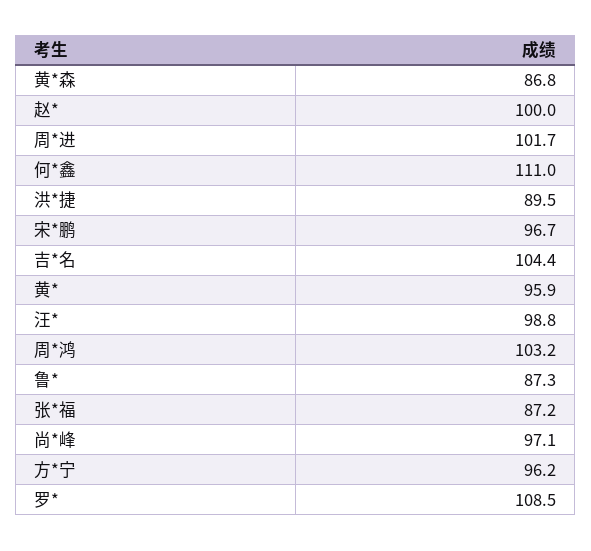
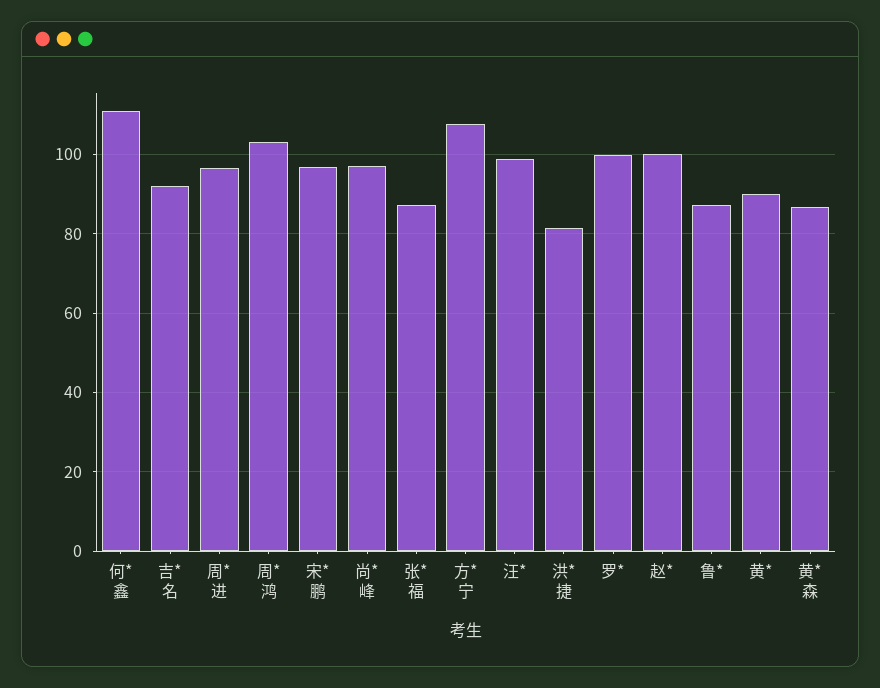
  {
    "黄*森": 86.8,
    "赵*": 100,
-   "周*进": 101.7,
+   "周*进": 96,
    "何*鑫": 111,
-   "洪*捷": 89.5,
+   "洪*捷": 82,
    "宋*鹏": 96.7,
-   "吉*名": 104.4,
+   "吉*名": 92,
-   "黄*": 95.9,
+   "黄*": 90,
    "汪*": 98.8,
    "周*鸿": 103.2,
    "鲁*": 87.3,
    "张*福": 87.2,
    "尚*峰": 97.1,
-   "方*宁": 96.2,
+   "方*宁": 108,
-   "罗*": 108.5
+   "罗*": 100
  }

